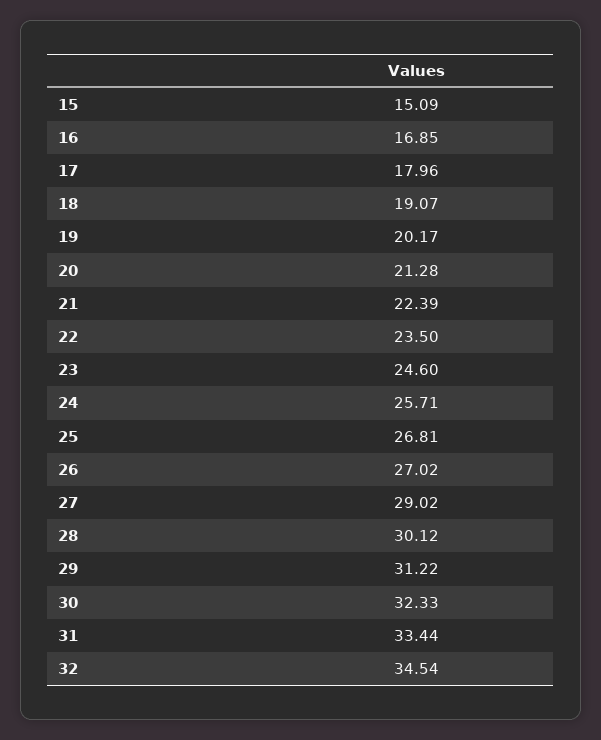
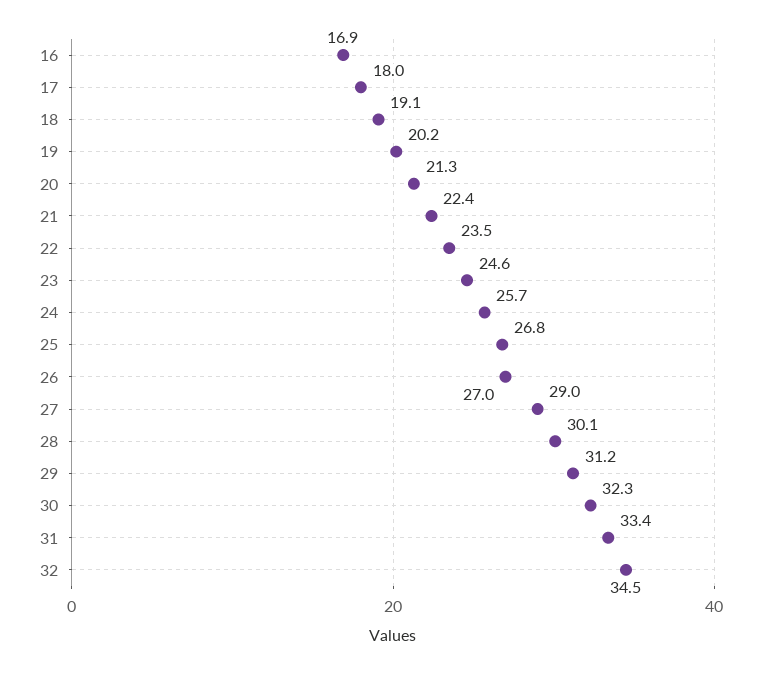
  {
-   "15": 15.09,
    "16": 16.85,
    "17": 17.96,
    "18": 19.07,
    "19": 20.17,
    "20": 21.28,
    "21": 22.39,
    "22": 23.5,
    "23": 24.6,
    "24": 25.71,
    "25": 26.81,
    "26": 27.02,
    "27": 29.02,
    "28": 30.12,
    "29": 31.22,
    "30": 32.33,
    "31": 33.44,
    "32": 34.54
  }

